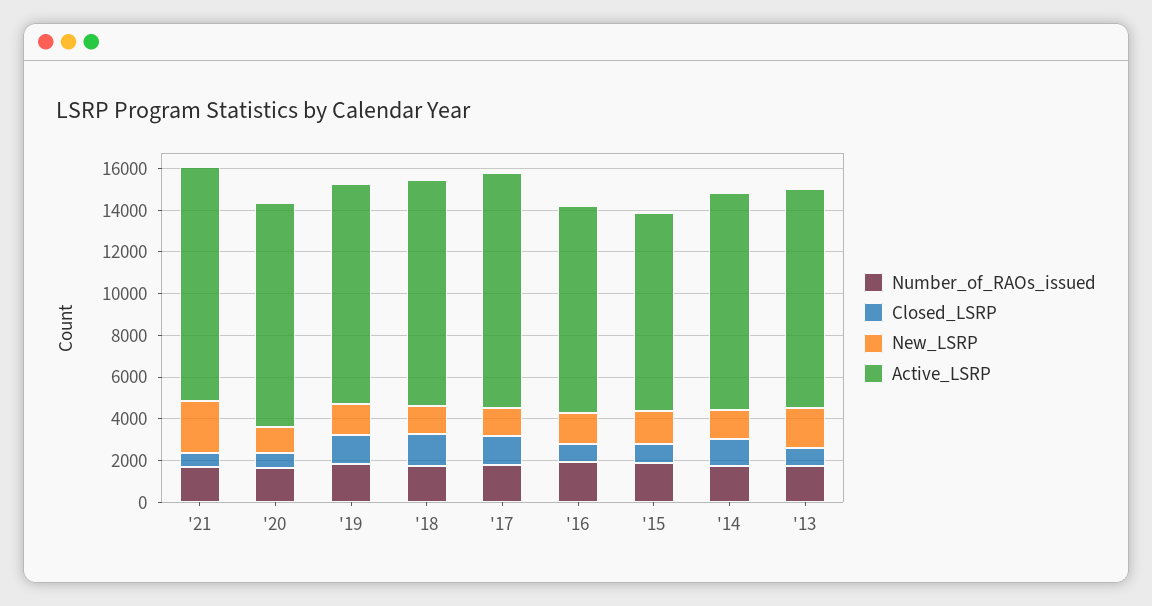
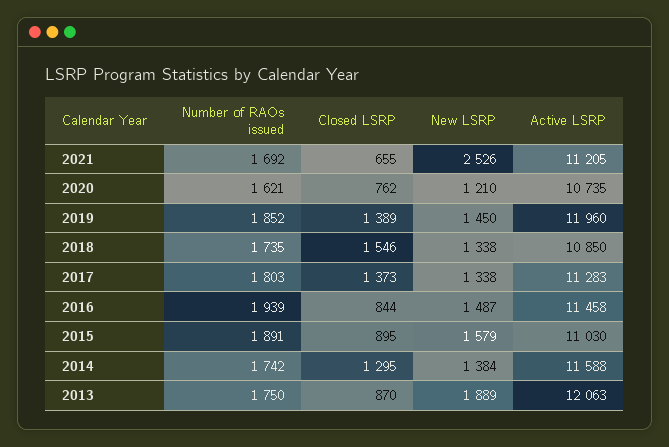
  {
    "Number_of_RAOs_issued": {
      "'21": 1692,
      "'20": 1621,
      "'19": 1852,
      "'18": 1735,
      "'17": 1803,
      "'16": 1939,
      "'15": 1891,
      "'14": 1742,
      "'13": 1750
    },
    "Closed_LSRP": {
      "'21": 655,
      "'20": 762,
      "'19": 1389,
      "'18": 1546,
      "'17": 1373,
      "'16": 844,
      "'15": 895,
      "'14": 1295,
      "'13": 870
    },
    "New_LSRP": {
      "'21": 2526,
      "'20": 1210,
      "'19": 1450,
      "'18": 1338,
      "'17": 1338,
      "'16": 1487,
      "'15": 1579,
      "'14": 1384,
      "'13": 1889
    },
    "Active_LSRP": {
      "'21": 11205,
      "'20": 10735,
-     "'19": 10500,
+     "'19": 11960,
      "'18": 10850,
      "'17": 11283,
-     "'16": 10000,
+     "'16": 11458,
-     "'15": 9500,
+     "'15": 11030,
-     "'14": 10500,
+     "'14": 11588,
-     "'13": 10500
+     "'13": 12063
    }
  }

